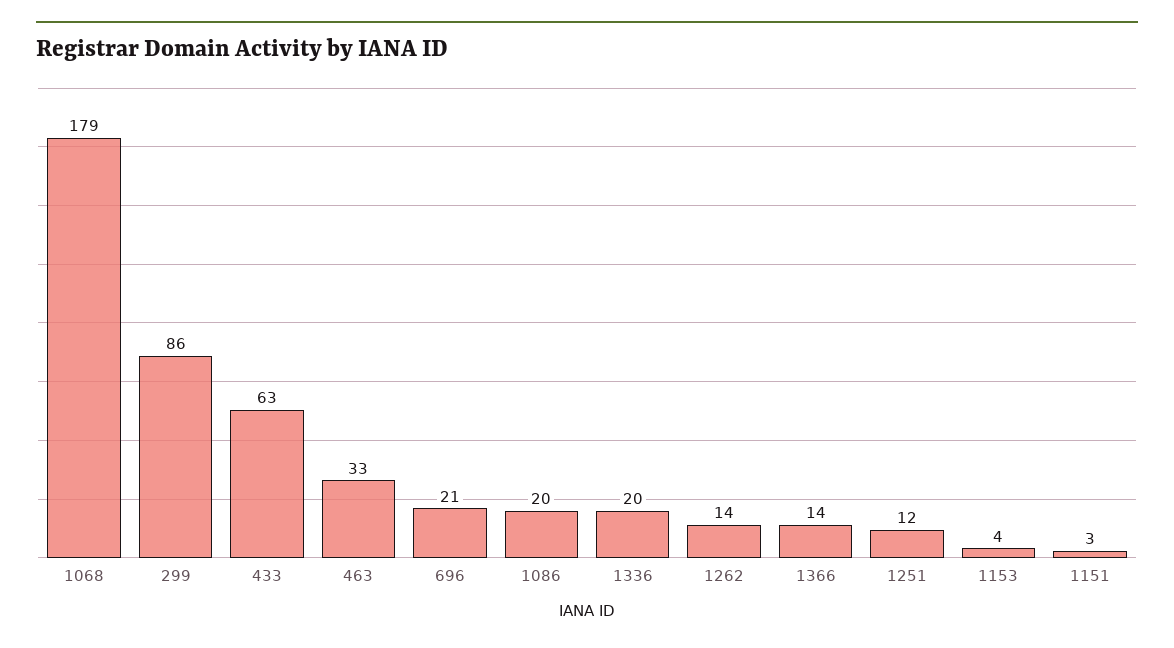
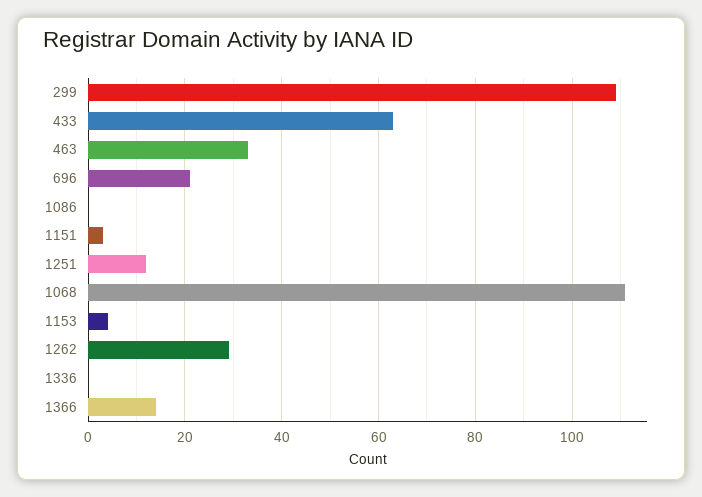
  {
-   "1068": 179,
+   "1068": 110,
-   "299": 86,
+   "299": 110,
    "433": 63,
    "463": 33,
    "696": 21,
-   "1086": 20,
+   "1086": 0,
-   "1336": 20,
+   "1336": 0,
-   "1262": 14,
+   "1262": 30,
    "1366": 14,
    "1251": 12,
    "1153": 4,
    "1151": 3
  }

